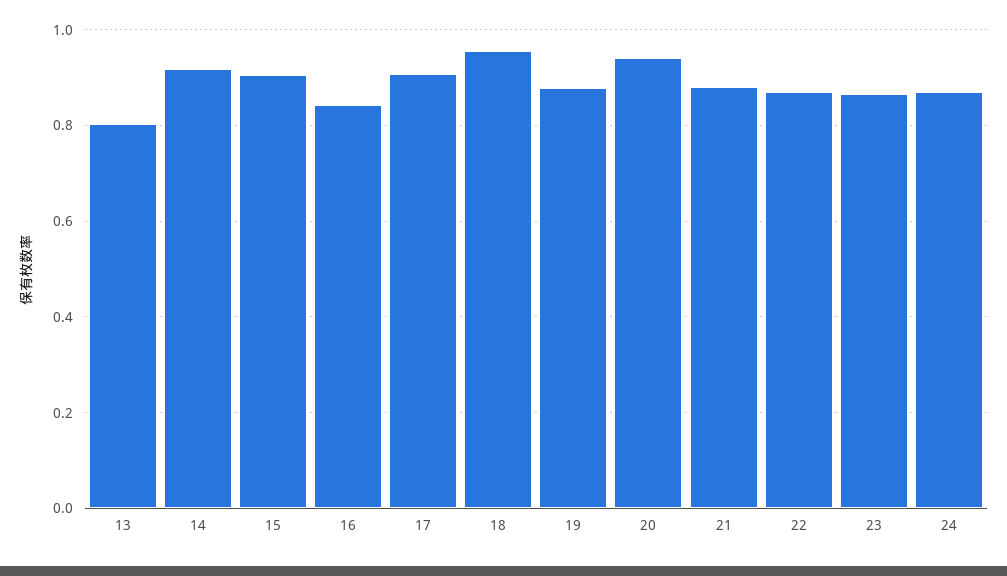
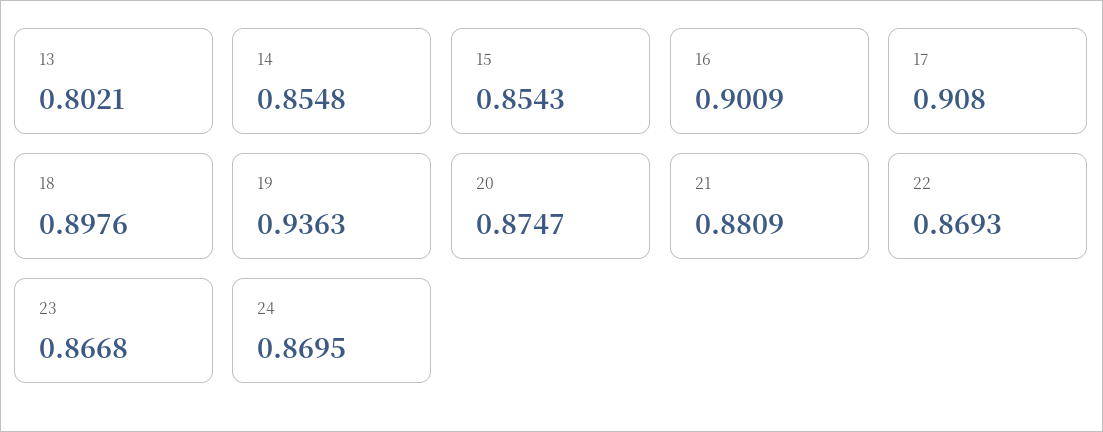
  {
    "13": 0.8021,
-   "14": 0.92,
+   "14": 0.8548,
-   "15": 0.9,
+   "15": 0.8543,
-   "16": 0.84,
+   "16": 0.9009,
    "17": 0.908,
-   "18": 0.96,
+   "18": 0.8976,
-   "19": 0.88,
+   "19": 0.9363,
-   "20": 0.94,
+   "20": 0.8747,
    "21": 0.8809,
    "22": 0.8693,
    "23": 0.8668,
    "24": 0.8695
  }

